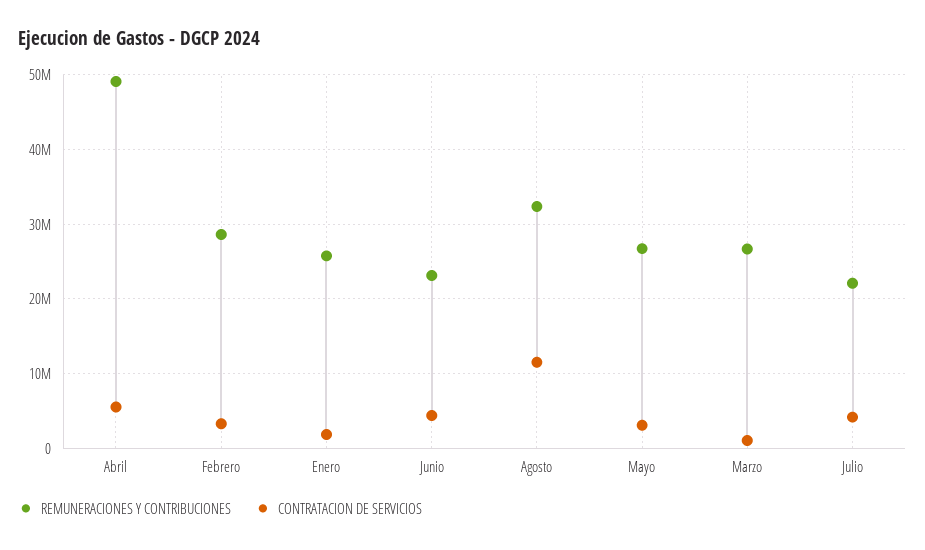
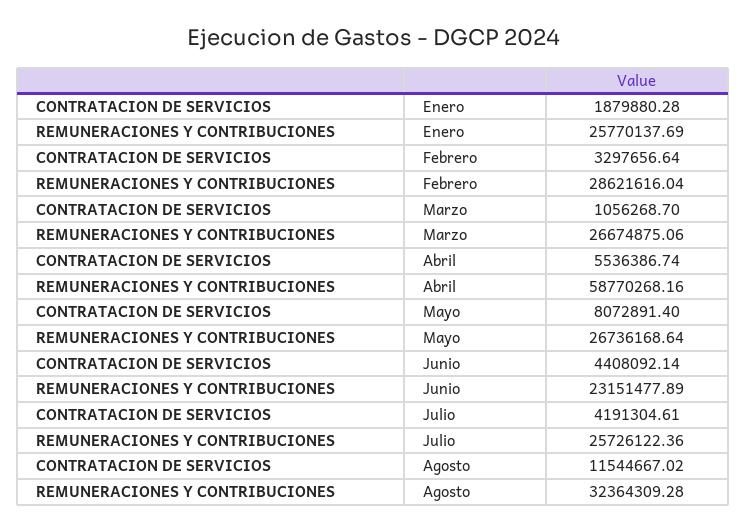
  {
    "REMUNERACIONES Y CONTRIBUCIONES": {
-     "Abril": 49000000,
+     "Abril": 58770268.16,
      "Febrero": 28621616.04,
      "Enero": 25770137.69,
      "Junio": 23151477.89,
      "Agosto": 32364309.28,
      "Mayo": 26736168.64,
      "Marzo": 26674875.06,
-     "Julio": 22000000
+     "Julio": 25726122.36
    },
    "CONTRATACION DE SERVICIOS": {
      "Abril": 5536386.74,
      "Febrero": 3297656.64,
      "Enero": 1879880.28,
      "Junio": 4408092.14,
      "Agosto": 11544667.02,
-     "Mayo": 3000000,
+     "Mayo": 8072891.4,
      "Marzo": 1056268.7,
      "Julio": 4191304.61
    }
  }

